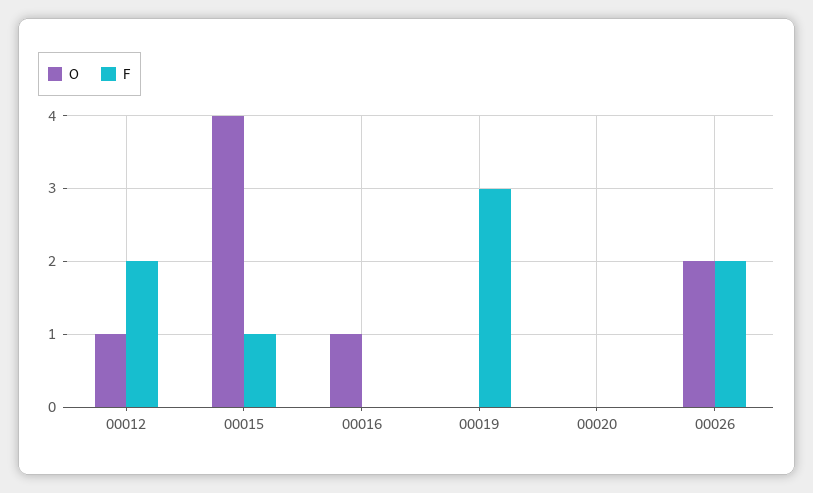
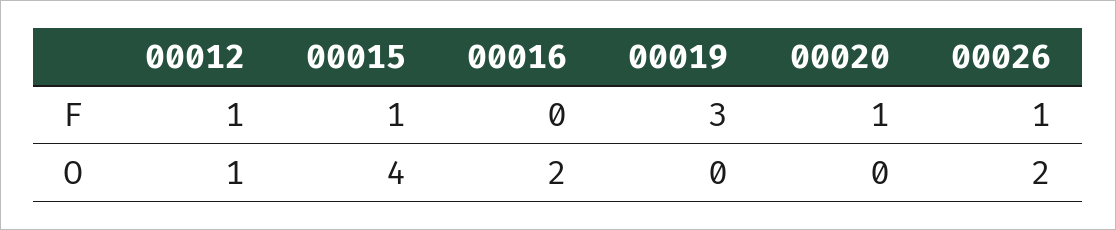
  {
    "O": {
      "00012": 1,
      "00015": 4,
-     "00016": 1,
+     "00016": 2,
      "00019": 0,
      "00020": 0,
      "00026": 2
    },
    "F": {
-     "00012": 2,
+     "00012": 1,
      "00015": 1,
      "00016": 0,
      "00019": 3,
-     "00020": 0,
+     "00020": 1,
-     "00026": 2
+     "00026": 1
    }
  }

